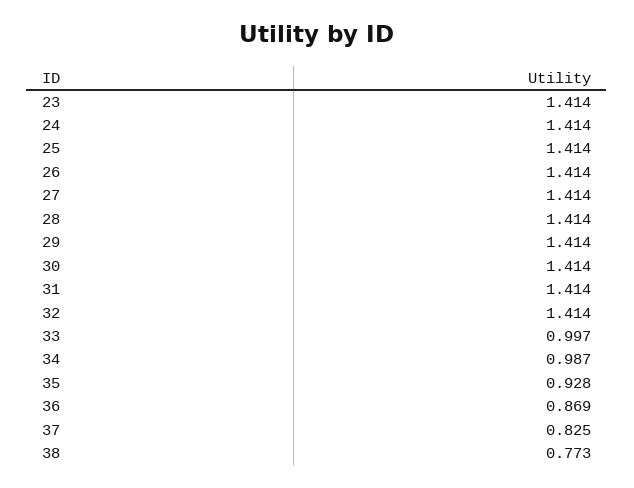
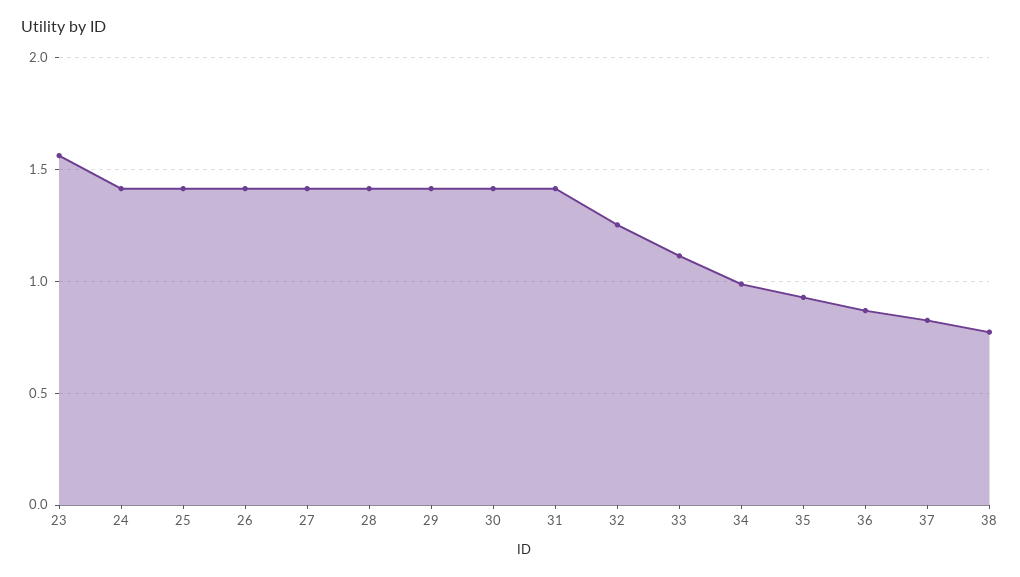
  {
-   "23": 1.414,
+   "23": 1.55,
    "24": 1.414,
    "25": 1.414,
    "26": 1.414,
    "27": 1.414,
    "28": 1.414,
    "29": 1.414,
    "30": 1.414,
    "31": 1.414,
-   "32": 1.414,
+   "32": 1.25,
-   "33": 0.997,
+   "33": 1.1,
    "34": 0.987,
    "35": 0.928,
    "36": 0.869,
    "37": 0.825,
    "38": 0.773
  }

